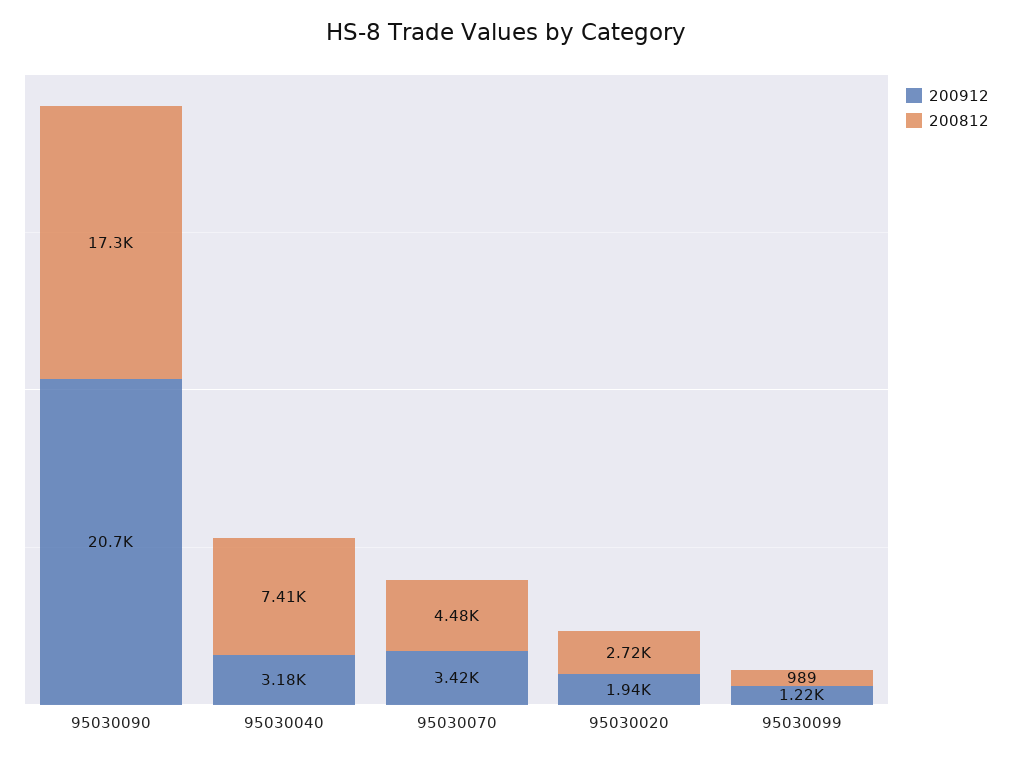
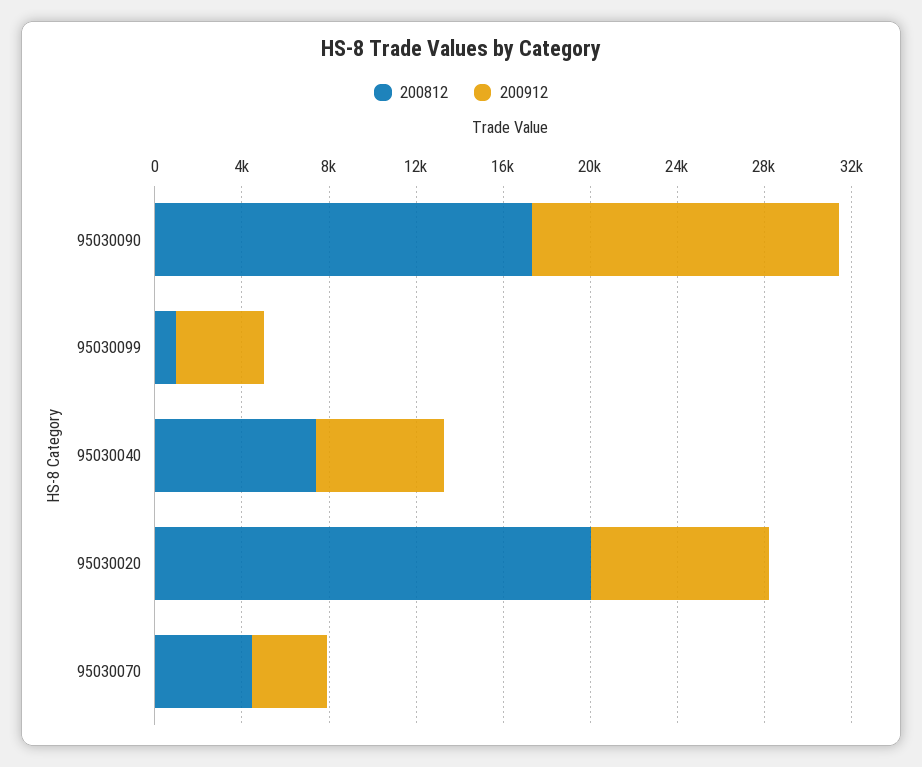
  {
    "200912": {
-     "95030090": 20700,
+     "95030090": 14000,
-     "95030040": 3180,
+     "95030040": 6000,
      "95030070": 3420,
-     "95030020": 1940,
+     "95030020": 8000,
-     "95030099": 1220
+     "95030099": 4000
    },
    "200812": {
      "95030090": 17300,
      "95030040": 7410,
      "95030070": 4480,
-     "95030020": 2720,
+     "95030020": 20000,
      "95030099": 989
    }
  }

